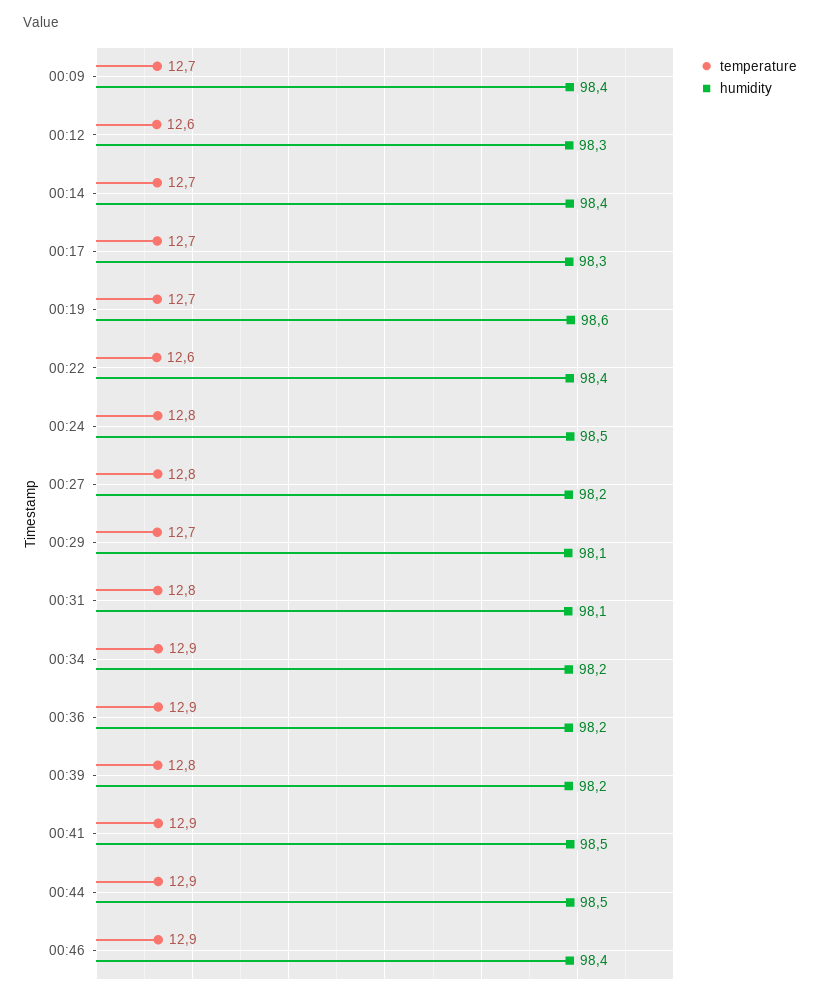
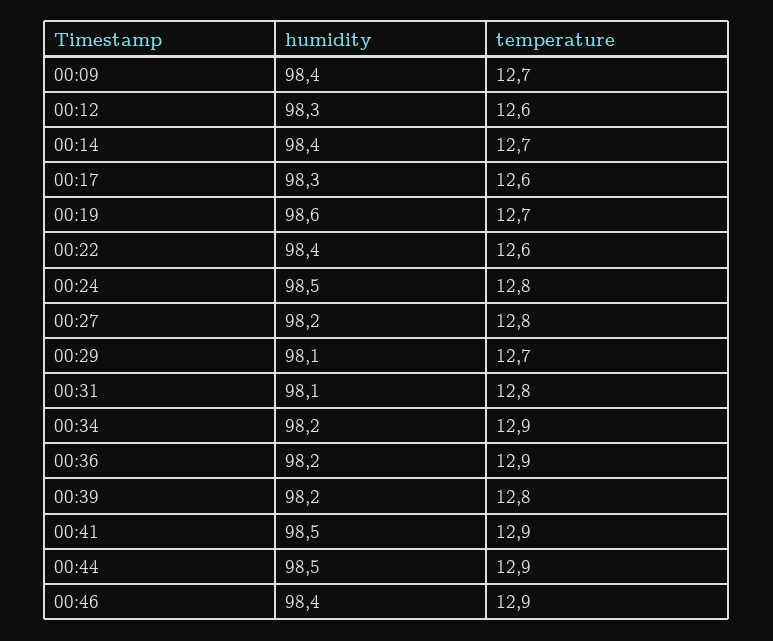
  {
    "temperature": {
      "00:09": 12.7,
      "00:12": 12.6,
      "00:14": 12.7,
-     "00:17": 12.7,
+     "00:17": 12.6,
      "00:19": 12.7,
      "00:22": 12.6,
      "00:24": 12.8,
      "00:27": 12.8,
      "00:29": 12.7,
      "00:31": 12.8,
      "00:34": 12.9,
      "00:36": 12.9,
      "00:39": 12.8,
      "00:41": 12.9,
      "00:44": 12.9,
      "00:46": 12.9
    },
    "humidity": {
      "00:09": 98.4,
      "00:12": 98.3,
      "00:14": 98.4,
      "00:17": 98.3,
      "00:19": 98.6,
      "00:22": 98.4,
      "00:24": 98.5,
      "00:27": 98.2,
      "00:29": 98.1,
      "00:31": 98.1,
      "00:34": 98.2,
      "00:36": 98.2,
      "00:39": 98.2,
      "00:41": 98.5,
      "00:44": 98.5,
      "00:46": 98.4
    }
  }

